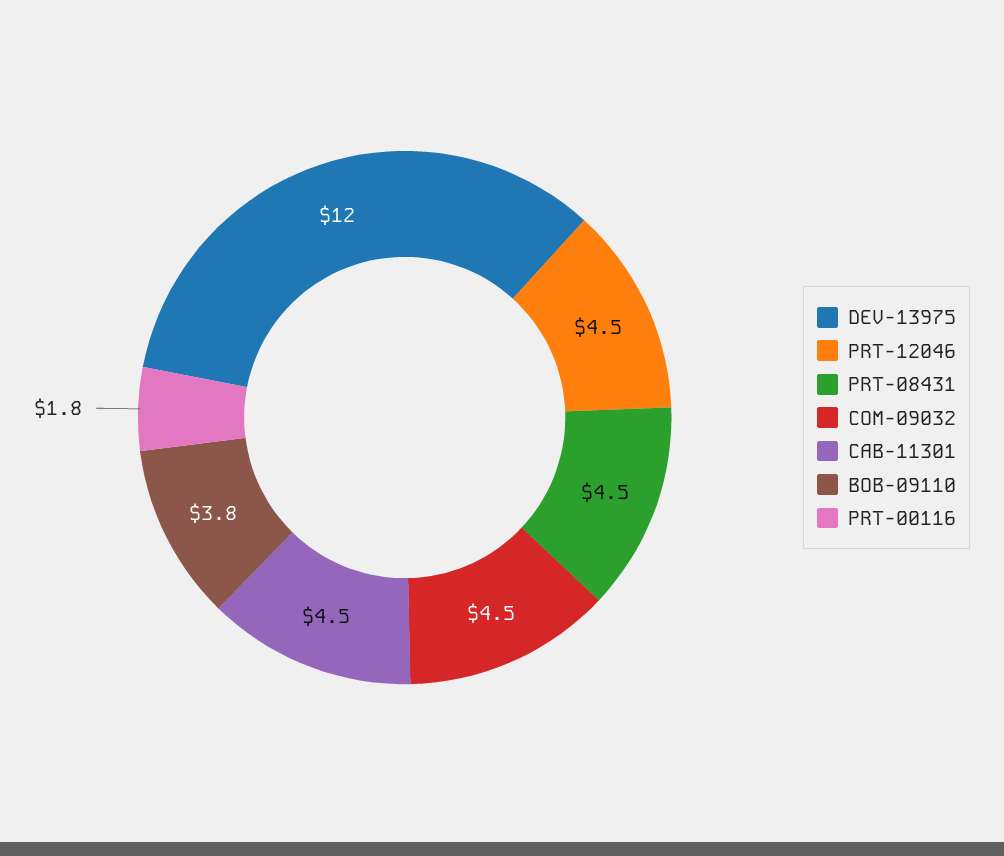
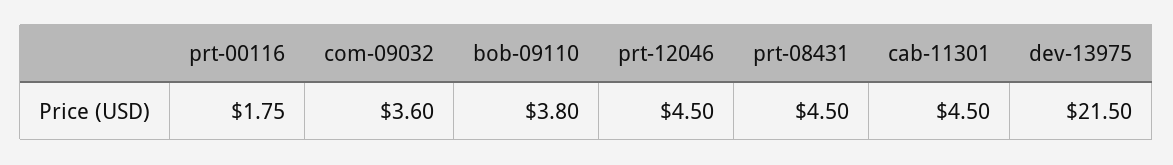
  {
-   "DEV-13975": 12,
+   "DEV-13975": 21.5,
    "PRT-12046": 4.5,
    "PRT-08431": 4.5,
-   "COM-09032": 4.5,
+   "COM-09032": 3.6,
    "CAB-11301": 4.5,
    "BOB-09110": 3.8,
    "PRT-00116": 1.75
  }

